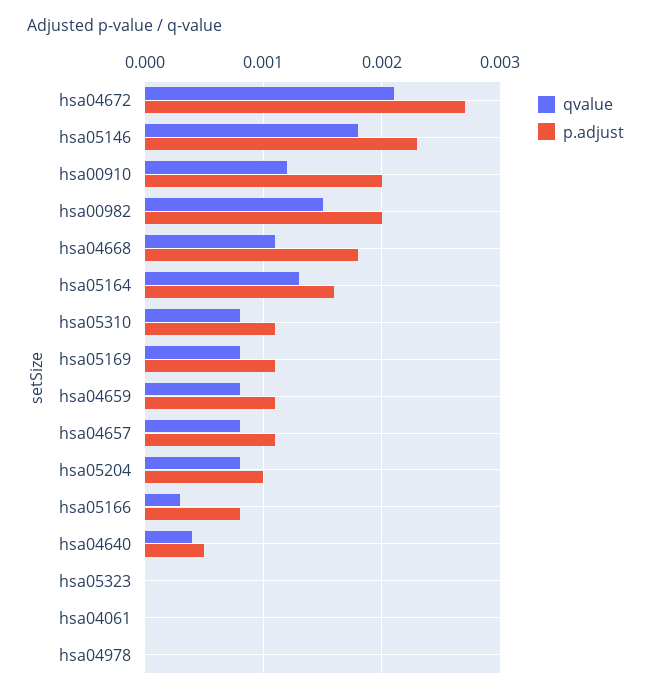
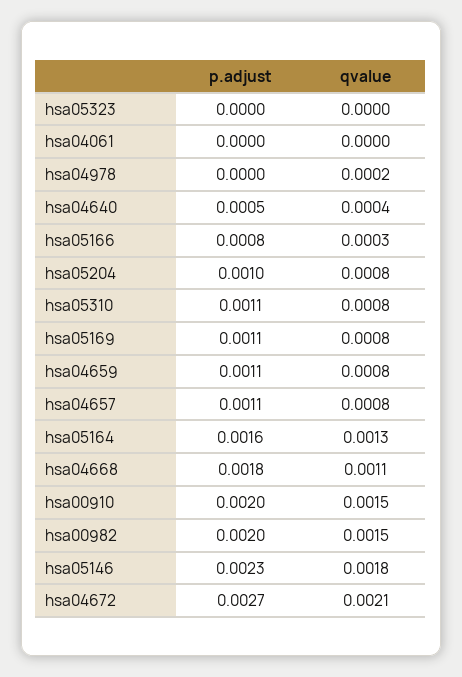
  {
    "qvalue": {
      "hsa04672": 0.0021,
      "hsa05146": 0.0018,
-     "hsa00910": 0.0012,
+     "hsa00910": 0.0015,
      "hsa00982": 0.0015,
      "hsa04668": 0.0011,
      "hsa05164": 0.0013,
      "hsa05310": 0.0008,
      "hsa05169": 0.0008,
      "hsa04659": 0.0008,
      "hsa04657": 0.0008,
      "hsa05204": 0.0008,
      "hsa05166": 0.0003,
      "hsa04640": 0.0004,
      "hsa05323": 0,
      "hsa04061": 0,
-     "hsa04978": 0
+     "hsa04978": 0.0002
    },
    "p.adjust": {
      "hsa04672": 0.0027,
      "hsa05146": 0.0023,
      "hsa00910": 0.002,
      "hsa00982": 0.002,
      "hsa04668": 0.0018,
      "hsa05164": 0.0016,
      "hsa05310": 0.0011,
      "hsa05169": 0.0011,
      "hsa04659": 0.0011,
      "hsa04657": 0.0011,
      "hsa05204": 0.001,
      "hsa05166": 0.0008,
      "hsa04640": 0.0005,
      "hsa05323": 0,
      "hsa04061": 0,
      "hsa04978": 0
    }
  }

